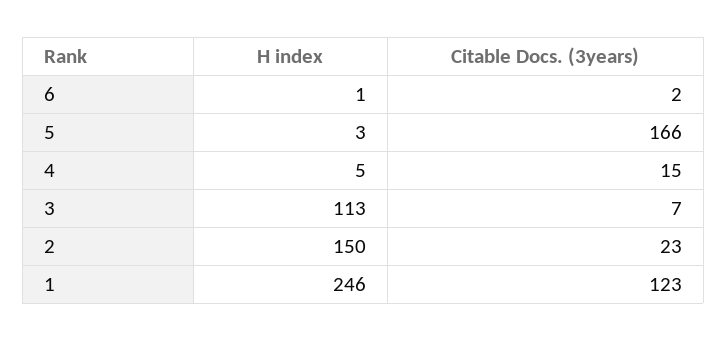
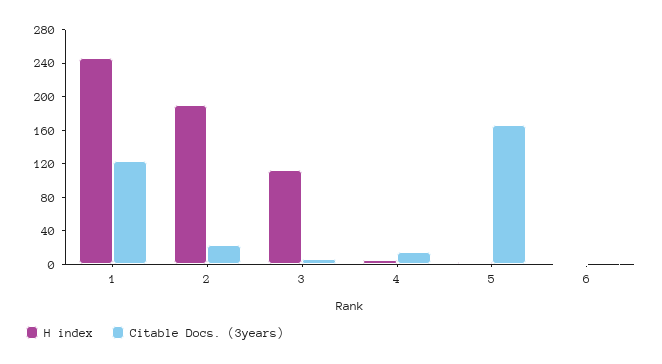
  {
    "H index": {
      "6": 1,
      "5": 3,
      "4": 5,
      "3": 113,
-     "2": 150,
+     "2": 190,
      "1": 246
    },
    "Citable Docs. (3years)": {
      "6": 2,
      "5": 166,
      "4": 15,
      "3": 7,
      "2": 23,
      "1": 123
    }
  }

